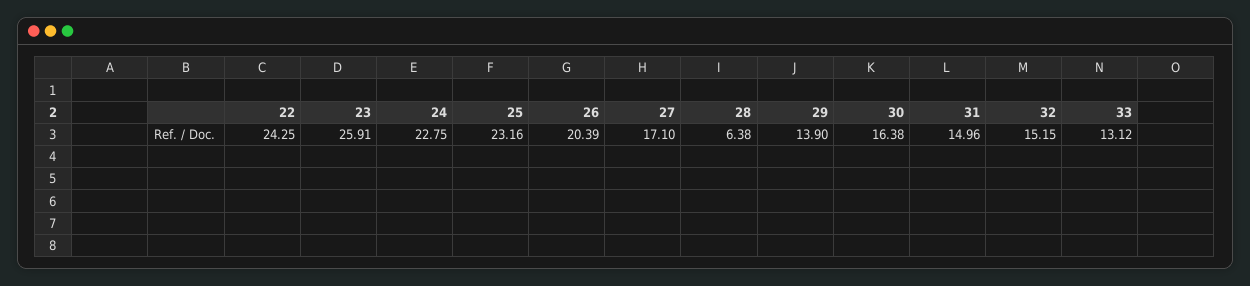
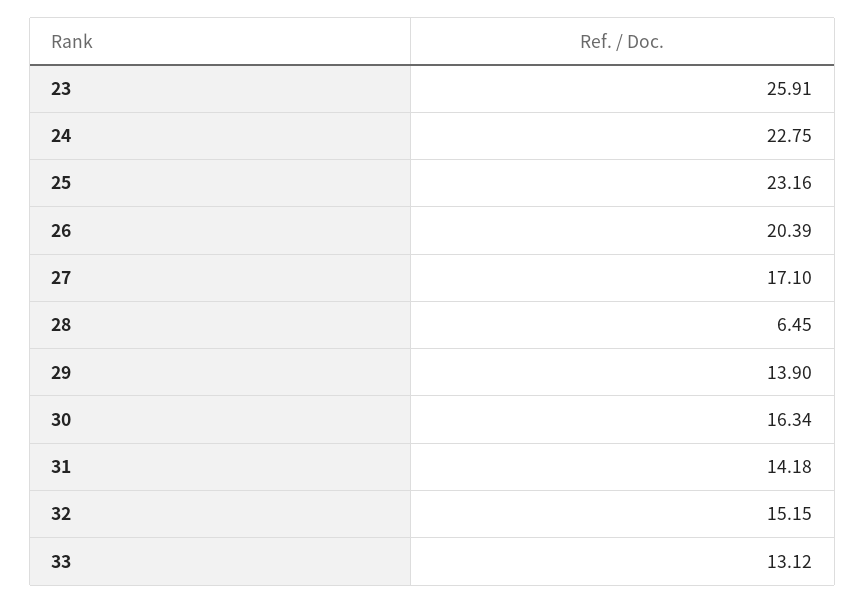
  {
-   "22": 24.25,
    "23": 25.91,
    "24": 22.75,
    "25": 23.16,
    "26": 20.39,
    "27": 17.1,
-   "28": 6.38,
+   "28": 6.45,
    "29": 13.9,
-   "30": 16.38,
+   "30": 16.34,
-   "31": 14.96,
+   "31": 14.18,
    "32": 15.15,
    "33": 13.12
  }

